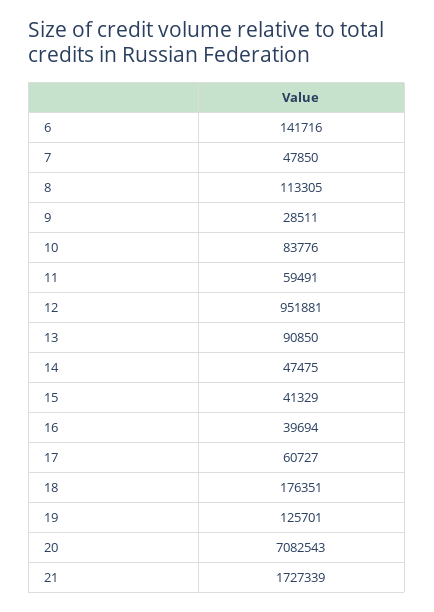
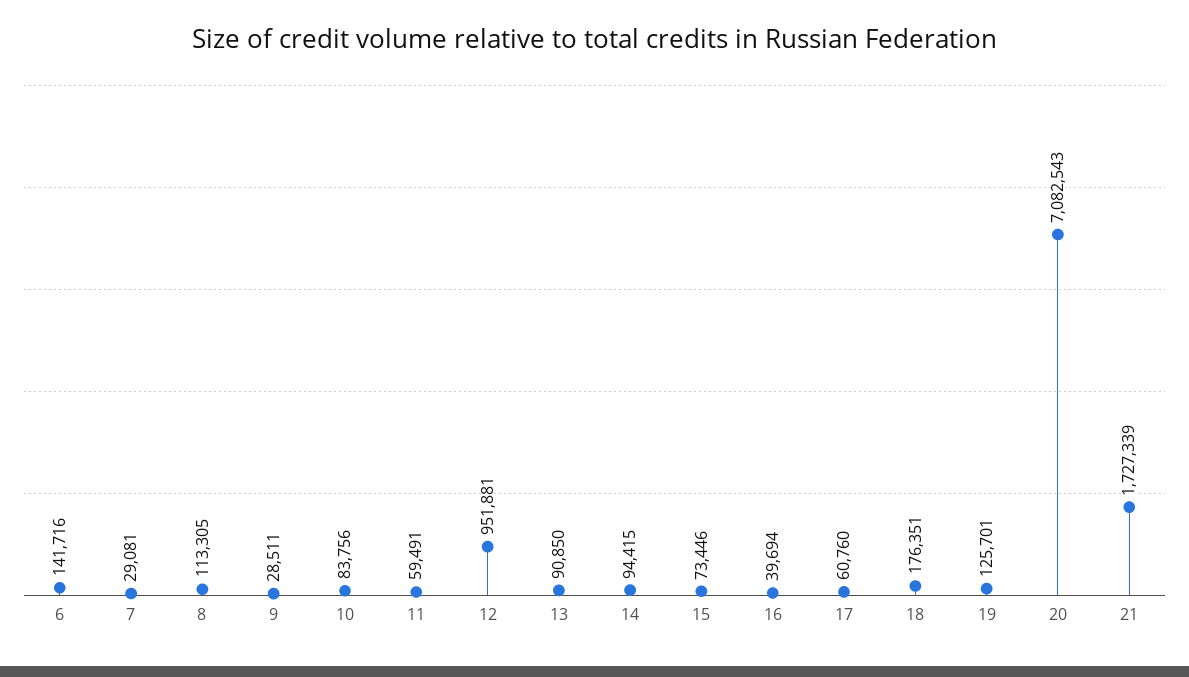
  {
    "6": 141716,
-   "7": 47850,
+   "7": 29081,
    "8": 113305,
    "9": 28511,
-   "10": 83776,
+   "10": 83756,
    "11": 59491,
    "12": 951881,
    "13": 90850,
-   "14": 47475,
+   "14": 94415,
-   "15": 41329,
+   "15": 73446,
    "16": 39694,
-   "17": 60727,
+   "17": 60760,
    "18": 176351,
    "19": 125701,
    "20": 7082543,
    "21": 1727339
  }

